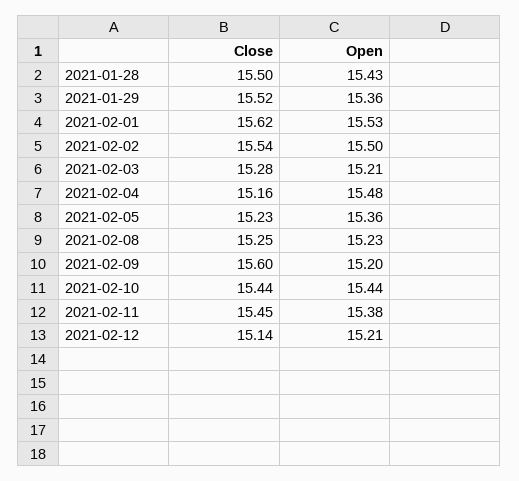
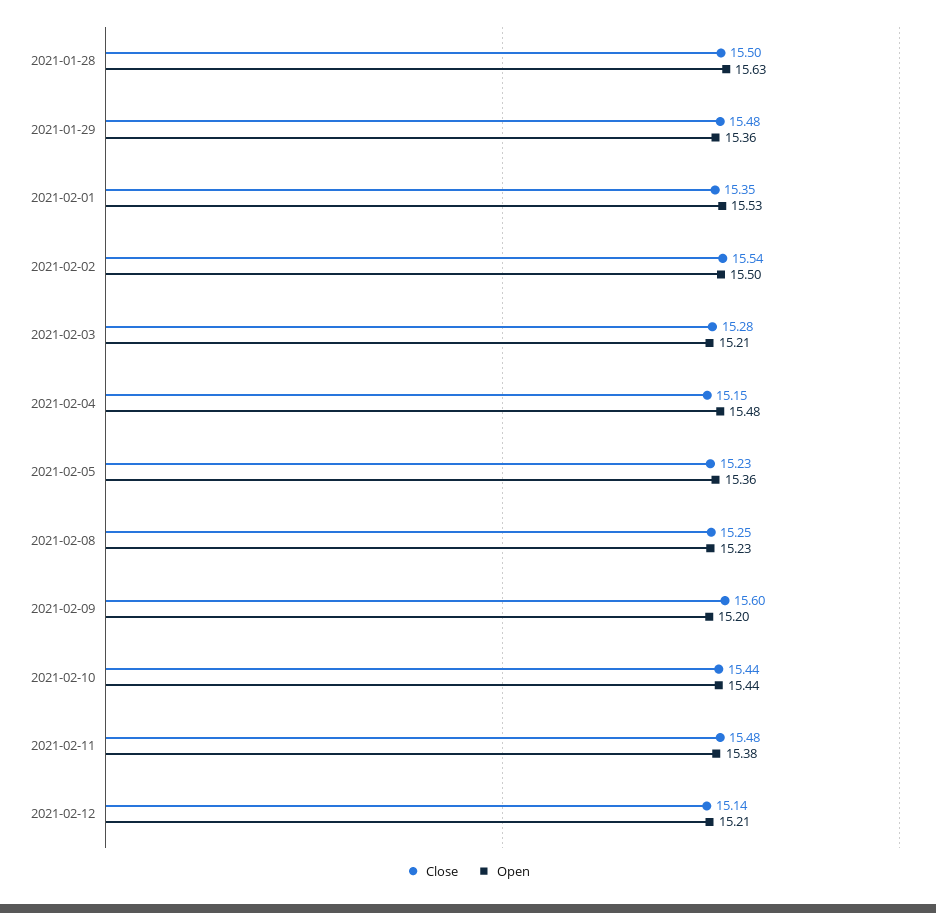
  {
    "Close": {
      "2021-01-28": 15.5,
-     "2021-01-29": 15.52,
+     "2021-01-29": 15.48,
-     "2021-02-01": 15.62,
+     "2021-02-01": 15.35,
      "2021-02-02": 15.54,
      "2021-02-03": 15.28,
-     "2021-02-04": 15.16,
+     "2021-02-04": 15.15,
      "2021-02-05": 15.23,
      "2021-02-08": 15.25,
      "2021-02-09": 15.6,
      "2021-02-10": 15.44,
-     "2021-02-11": 15.45,
+     "2021-02-11": 15.48,
      "2021-02-12": 15.14
    },
    "Open": {
-     "2021-01-28": 15.43,
+     "2021-01-28": 15.63,
      "2021-01-29": 15.36,
      "2021-02-01": 15.53,
      "2021-02-02": 15.5,
      "2021-02-03": 15.21,
      "2021-02-04": 15.48,
      "2021-02-05": 15.36,
      "2021-02-08": 15.23,
      "2021-02-09": 15.2,
      "2021-02-10": 15.44,
      "2021-02-11": 15.38,
      "2021-02-12": 15.21
    }
  }

